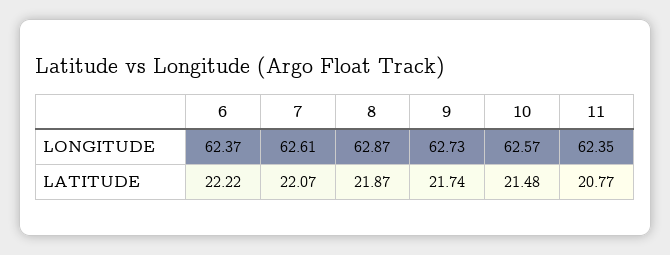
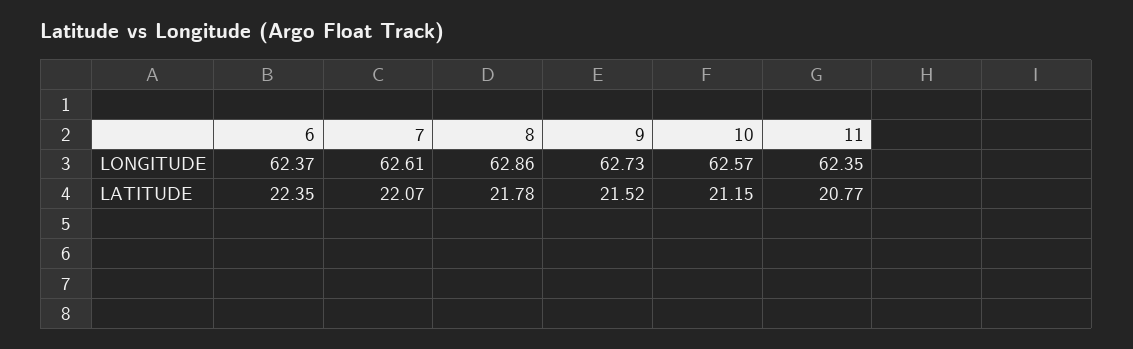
  {
    "6": {
      "LONGITUDE": 62.37,
-     "LATITUDE": 22.22
+     "LATITUDE": 22.35
    },
    "7": {
      "LONGITUDE": 62.61,
      "LATITUDE": 22.07
    },
    "8": {
-     "LONGITUDE": 62.87,
+     "LONGITUDE": 62.86,
-     "LATITUDE": 21.87
+     "LATITUDE": 21.78
    },
    "9": {
      "LONGITUDE": 62.73,
-     "LATITUDE": 21.74
+     "LATITUDE": 21.52
    },
    "10": {
      "LONGITUDE": 62.57,
-     "LATITUDE": 21.48
+     "LATITUDE": 21.15
    },
    "11": {
      "LONGITUDE": 62.35,
      "LATITUDE": 20.77
    }
  }

